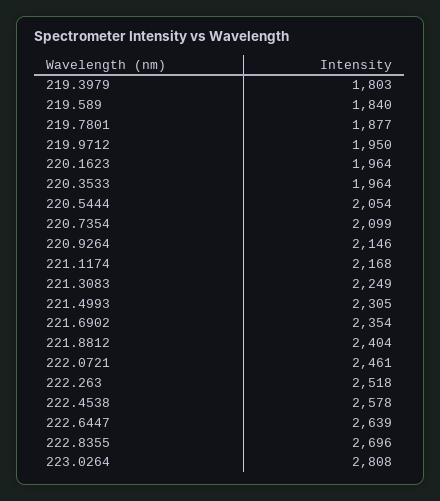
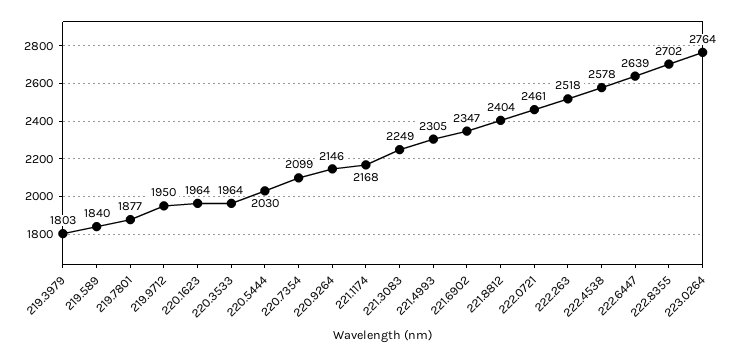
  {
    "219.3979": 1803,
    "219.589": 1840,
    "219.7801": 1877,
    "219.9712": 1950,
    "220.1623": 1964,
    "220.3533": 1964,
-   "220.5444": 2054,
+   "220.5444": 2030,
    "220.7354": 2099,
    "220.9264": 2146,
    "221.1174": 2168,
    "221.3083": 2249,
    "221.4993": 2305,
-   "221.6902": 2354,
+   "221.6902": 2347,
    "221.8812": 2404,
    "222.0721": 2461,
    "222.263": 2518,
    "222.4538": 2578,
    "222.6447": 2639,
-   "222.8355": 2696,
+   "222.8355": 2702,
-   "223.0264": 2808
+   "223.0264": 2764
  }

